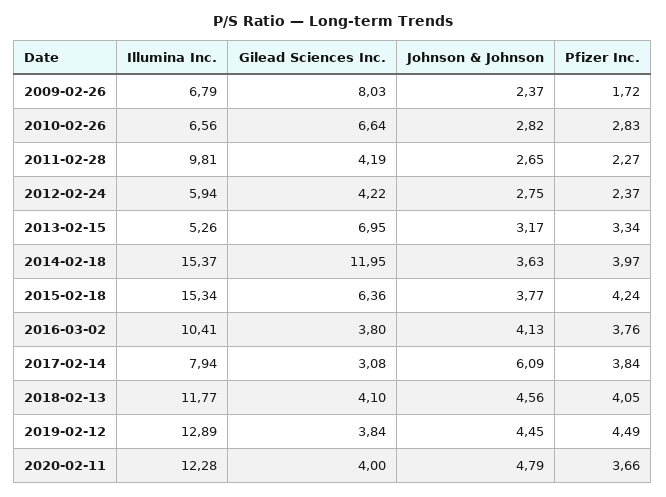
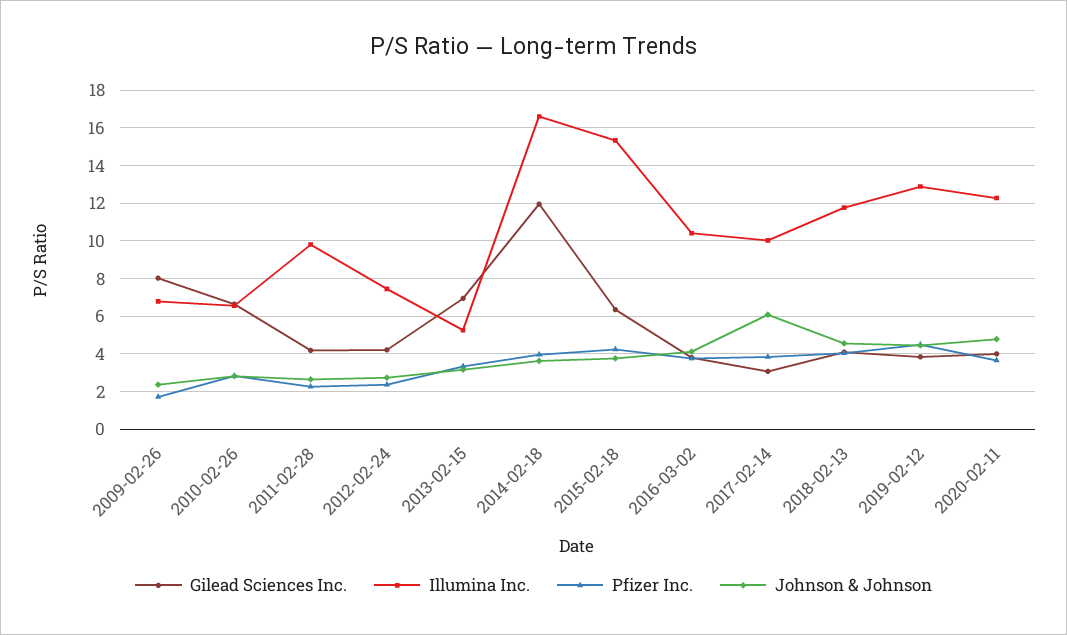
  {
    "Illumina Inc.": {
      "2009-02-26": 6.79,
      "2010-02-26": 6.56,
      "2011-02-28": 9.81,
-     "2012-02-24": 5.94,
+     "2012-02-24": 7.5,
      "2013-02-15": 5.26,
-     "2014-02-18": 15.37,
+     "2014-02-18": 16.5,
      "2015-02-18": 15.34,
      "2016-03-02": 10.41,
-     "2017-02-14": 7.94,
+     "2017-02-14": 10,
      "2018-02-13": 11.77,
      "2019-02-12": 12.89,
      "2020-02-11": 12.28
    },
    "Gilead Sciences Inc.": {
      "2009-02-26": 8.03,
      "2010-02-26": 6.64,
      "2011-02-28": 4.19,
      "2012-02-24": 4.22,
      "2013-02-15": 6.95,
      "2014-02-18": 11.95,
      "2015-02-18": 6.36,
      "2016-03-02": 3.8,
      "2017-02-14": 3.08,
      "2018-02-13": 4.1,
      "2019-02-12": 3.84,
      "2020-02-11": 4
    },
    "Johnson & Johnson": {
      "2009-02-26": 2.37,
      "2010-02-26": 2.82,
      "2011-02-28": 2.65,
      "2012-02-24": 2.75,
      "2013-02-15": 3.17,
      "2014-02-18": 3.63,
      "2015-02-18": 3.77,
      "2016-03-02": 4.13,
      "2017-02-14": 6.09,
      "2018-02-13": 4.56,
      "2019-02-12": 4.45,
      "2020-02-11": 4.79
    },
    "Pfizer Inc.": {
      "2009-02-26": 1.72,
      "2010-02-26": 2.83,
      "2011-02-28": 2.27,
      "2012-02-24": 2.37,
      "2013-02-15": 3.34,
      "2014-02-18": 3.97,
      "2015-02-18": 4.24,
      "2016-03-02": 3.76,
      "2017-02-14": 3.84,
      "2018-02-13": 4.05,
      "2019-02-12": 4.49,
      "2020-02-11": 3.66
    }
  }

